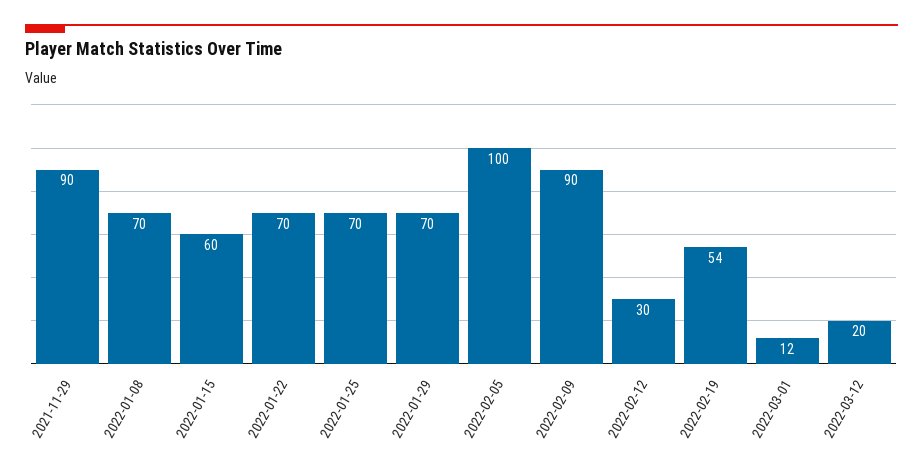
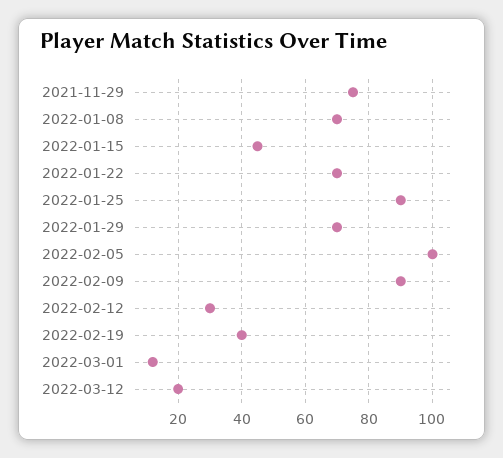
  {
-   "2021-11-29": 90,
+   "2021-11-29": 75,
    "2022-01-08": 70,
-   "2022-01-15": 60,
+   "2022-01-15": 45,
    "2022-01-22": 70,
-   "2022-01-25": 70,
+   "2022-01-25": 90,
    "2022-01-29": 70,
    "2022-02-05": 100,
    "2022-02-09": 90,
    "2022-02-12": 30,
-   "2022-02-19": 54,
+   "2022-02-19": 40,
    "2022-03-01": 12,
    "2022-03-12": 20
  }

